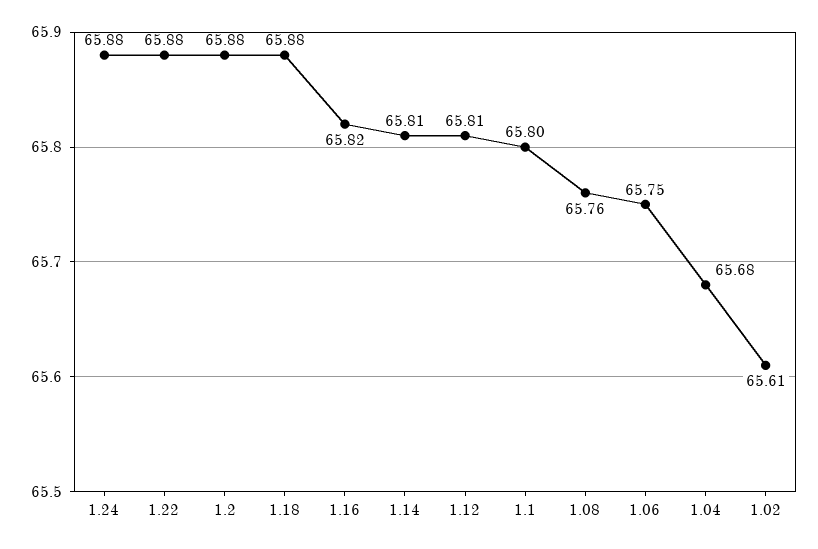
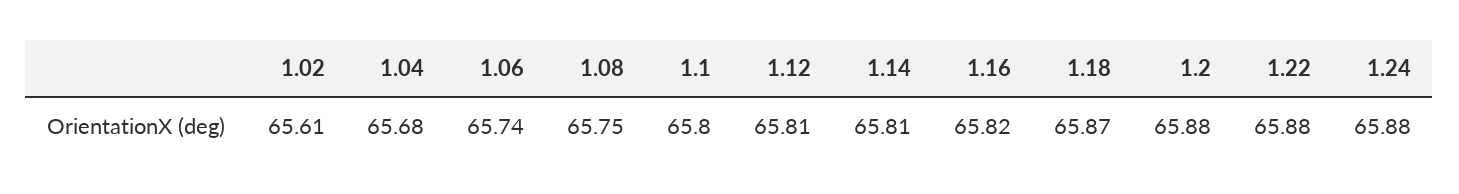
  {
    "1.24": 65.88,
    "1.22": 65.88,
    "1.2": 65.88,
-   "1.18": 65.88,
+   "1.18": 65.87,
    "1.16": 65.82,
    "1.14": 65.81,
    "1.12": 65.81,
    "1.1": 65.8,
-   "1.08": 65.76,
+   "1.08": 65.75,
-   "1.06": 65.75,
+   "1.06": 65.74,
    "1.04": 65.68,
    "1.02": 65.61
  }

